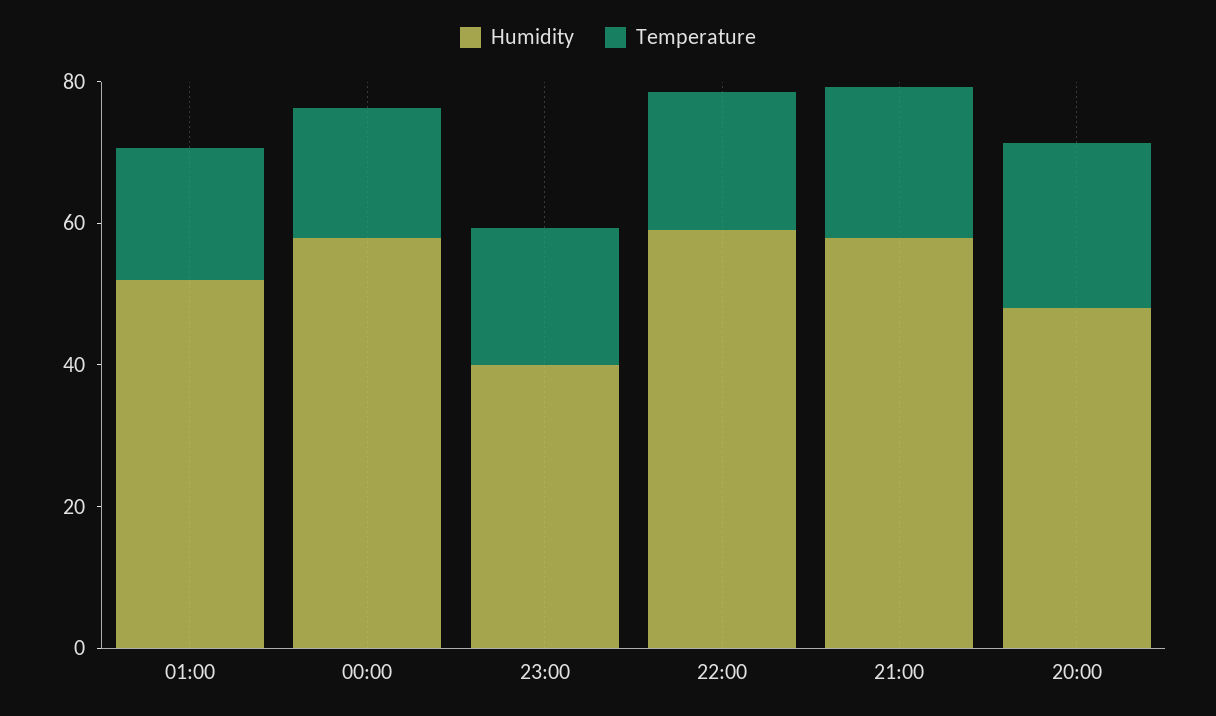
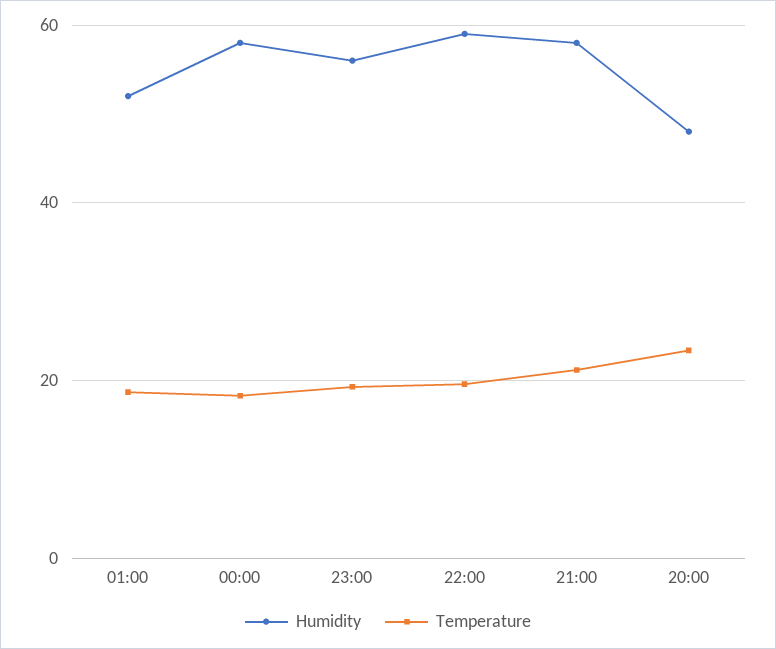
  {
    "Humidity": {
      "01:00": 52,
      "00:00": 58,
-     "23:00": 40,
+     "23:00": 56,
      "22:00": 60,
      "21:00": 58,
      "20:00": 48
    },
    "Temperature": {
      "01:00": 18,
      "00:00": 18,
      "23:00": 20,
      "22:00": 20,
      "21:00": 22,
      "20:00": 24
    }
  }

